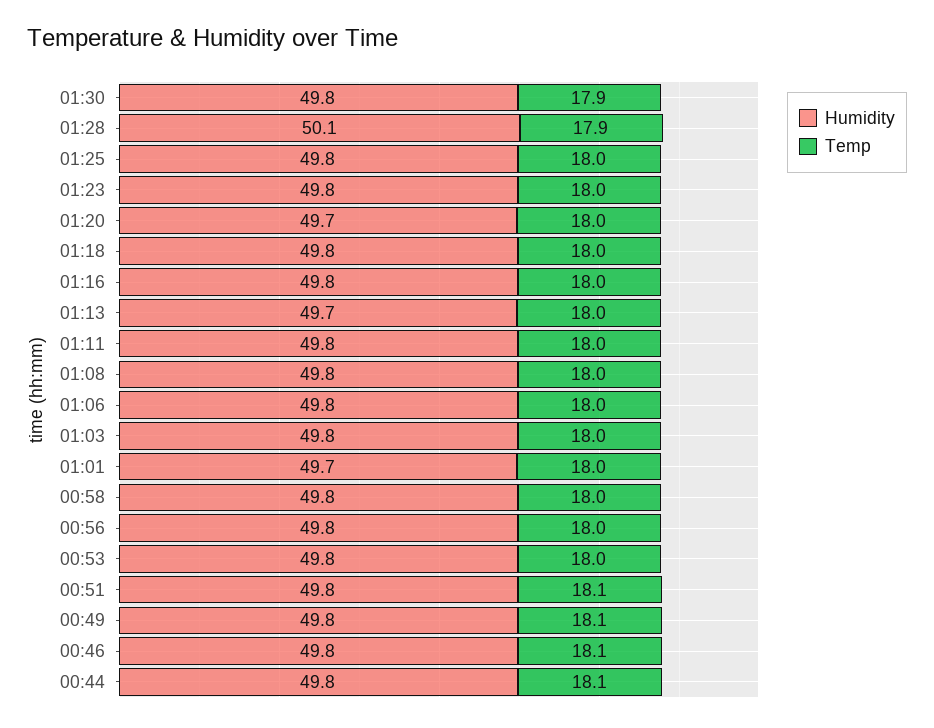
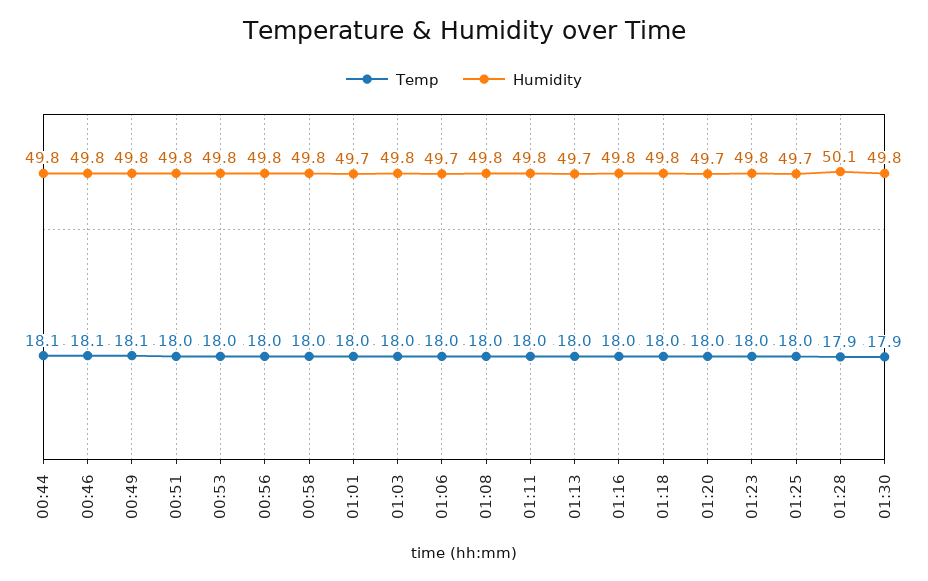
  {
    "Humidity": {
      "01:30": 49.8,
      "01:28": 50.1,
-     "01:25": 49.8,
+     "01:25": 49.7,
      "01:23": 49.8,
      "01:20": 49.7,
      "01:18": 49.8,
      "01:16": 49.8,
      "01:13": 49.7,
      "01:11": 49.8,
      "01:08": 49.8,
-     "01:06": 49.8,
+     "01:06": 49.7,
      "01:03": 49.8,
      "01:01": 49.7,
      "00:58": 49.8,
      "00:56": 49.8,
      "00:53": 49.8,
      "00:51": 49.8,
      "00:49": 49.8,
      "00:46": 49.8,
      "00:44": 49.8
    },
    "Temp": {
      "01:30": 17.9,
      "01:28": 17.9,
      "01:25": 18,
      "01:23": 18,
      "01:20": 18,
      "01:18": 18,
      "01:16": 18,
      "01:13": 18,
      "01:11": 18,
      "01:08": 18,
      "01:06": 18,
      "01:03": 18,
      "01:01": 18,
      "00:58": 18,
      "00:56": 18,
      "00:53": 18,
-     "00:51": 18.1,
+     "00:51": 18,
      "00:49": 18.1,
      "00:46": 18.1,
      "00:44": 18.1
    }
  }

